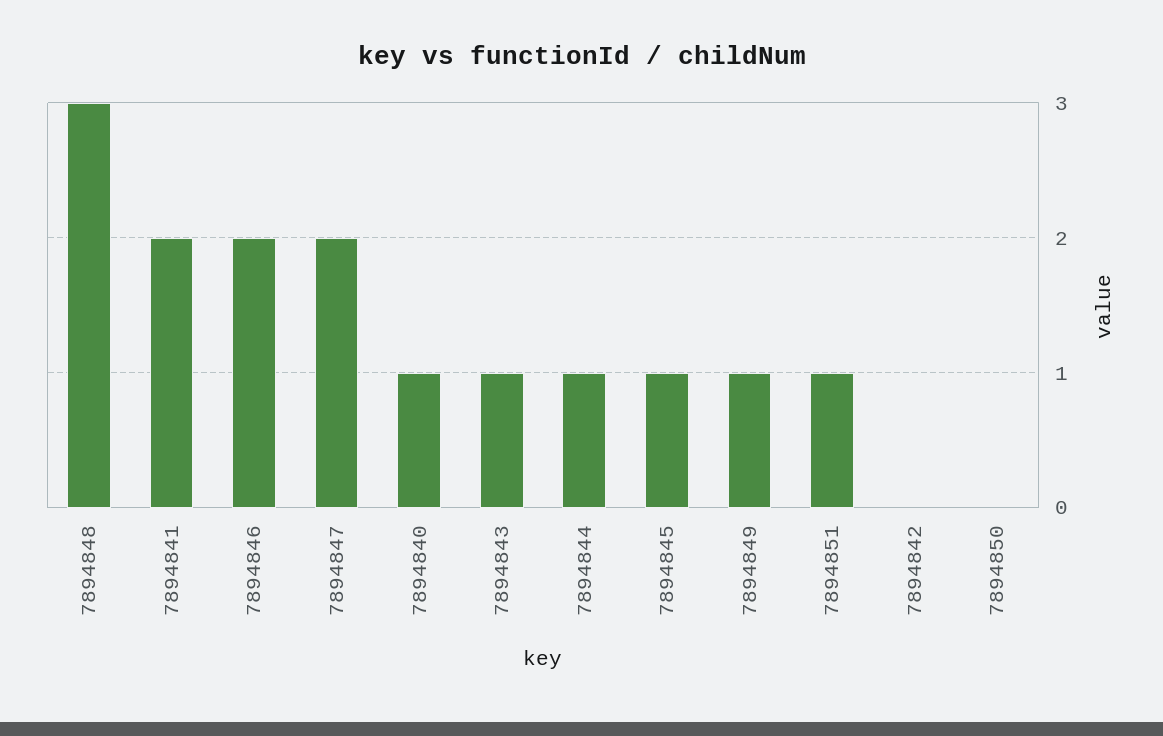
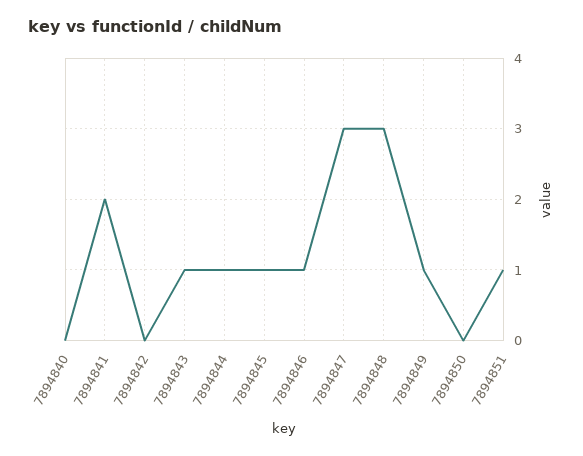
  {
    "7894848": 3,
    "7894841": 2,
-   "7894846": 2,
+   "7894846": 1,
-   "7894847": 2,
+   "7894847": 3,
-   "7894840": 1,
+   "7894840": 0,
    "7894843": 1,
    "7894844": 1,
    "7894845": 1,
    "7894849": 1,
    "7894851": 1,
    "7894842": 0,
    "7894850": 0
  }

